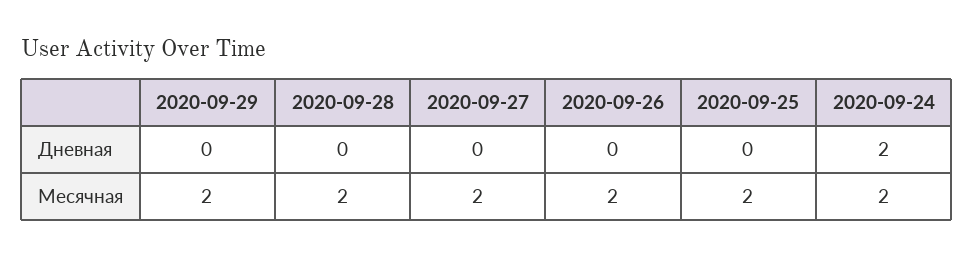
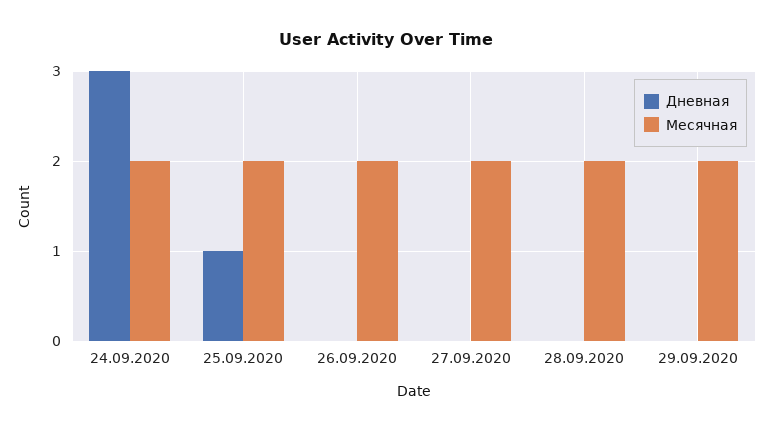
  {
    "Дневная": {
      "2020-09-29": 0,
      "2020-09-28": 0,
      "2020-09-27": 0,
      "2020-09-26": 0,
-     "2020-09-25": 0,
+     "2020-09-25": 1,
-     "2020-09-24": 2
+     "2020-09-24": 3
    },
    "Месячная": {
      "2020-09-29": 2,
      "2020-09-28": 2,
      "2020-09-27": 2,
      "2020-09-26": 2,
      "2020-09-25": 2,
      "2020-09-24": 2
    }
  }

